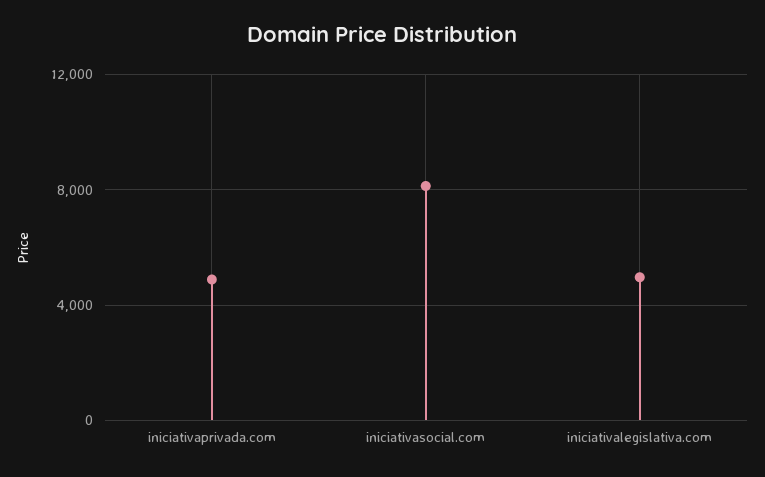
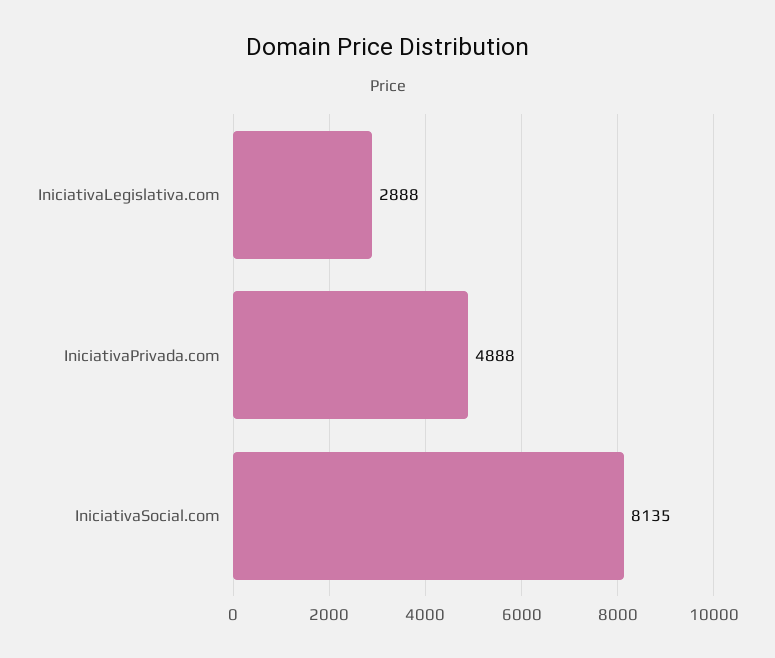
  {
    "iniciativaprivada.com": 4888,
    "iniciativasocial.com": 8135,
-   "iniciativalegislativa.com": 5000
+   "iniciativalegislativa.com": 2888
  }

